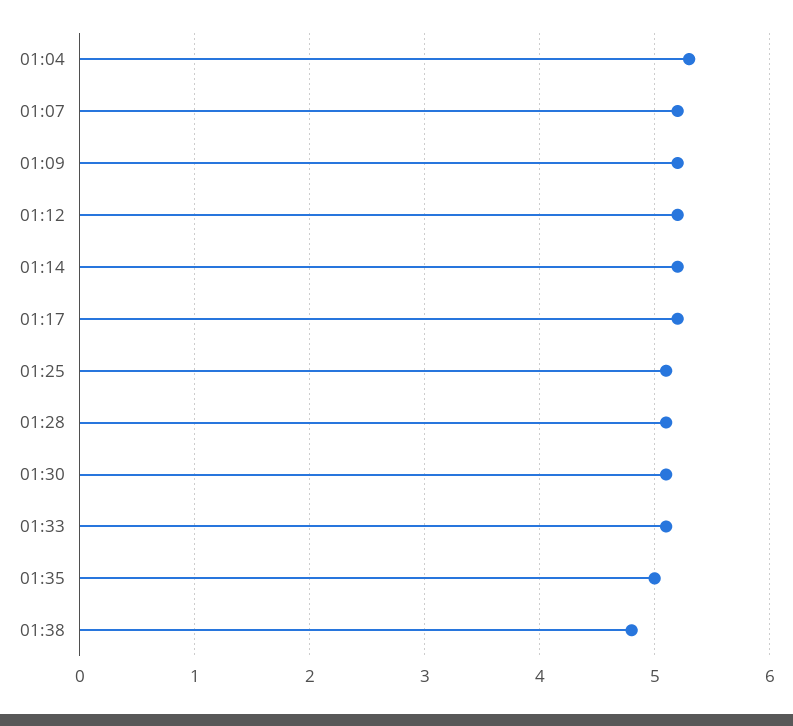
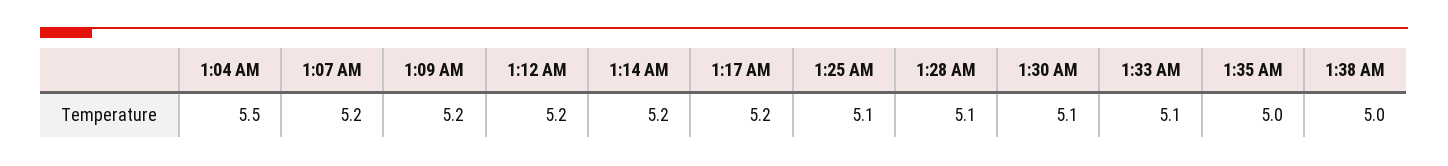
  {
-   "01:04": 5.3,
+   "01:04": 5.5,
    "01:07": 5.2,
    "01:09": 5.2,
    "01:12": 5.2,
    "01:14": 5.2,
    "01:17": 5.2,
    "01:25": 5.1,
    "01:28": 5.1,
    "01:30": 5.1,
    "01:33": 5.1,
    "01:35": 5,
-   "01:38": 4.8
+   "01:38": 5
  }

